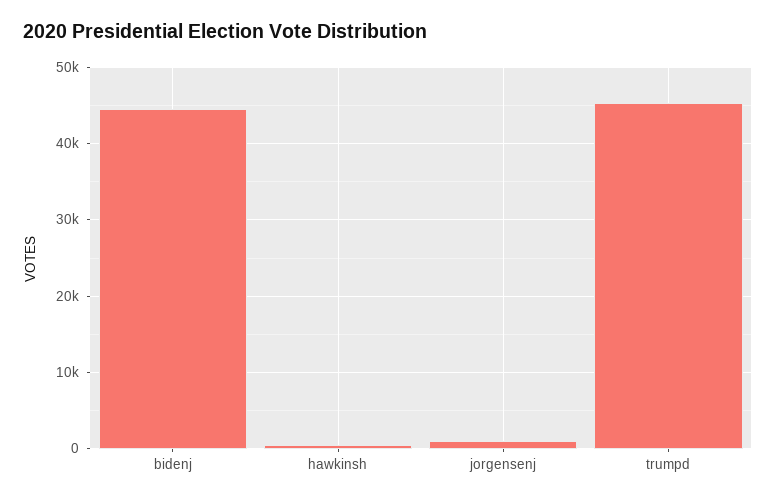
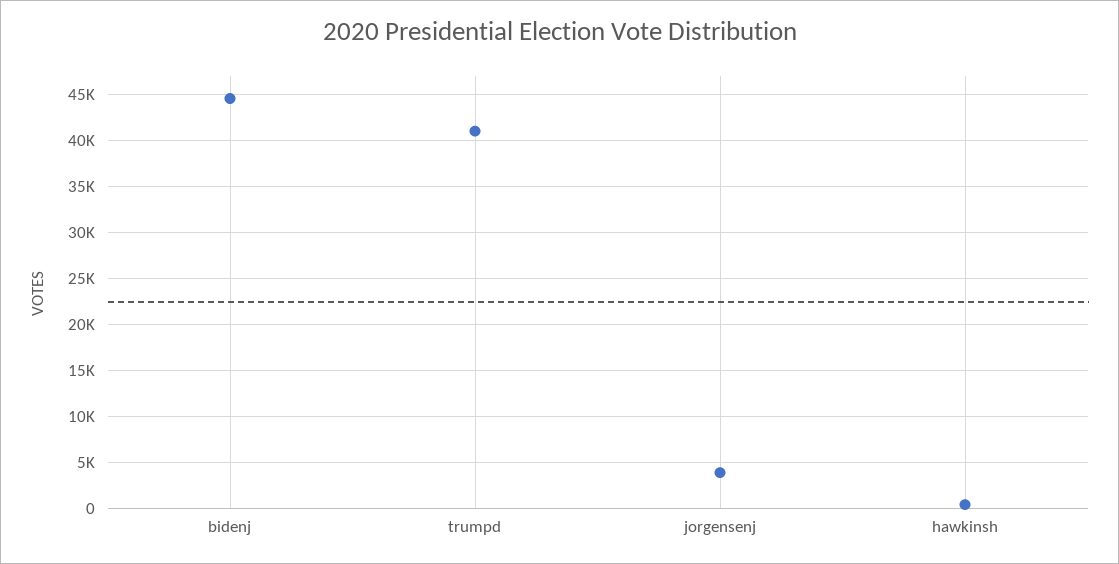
  {
    "bidenj": 45000,
    "hawkinsh": 0,
-   "jorgensenj": 1000,
+   "jorgensenj": 4000,
-   "trumpd": 45000
+   "trumpd": 41000
  }

